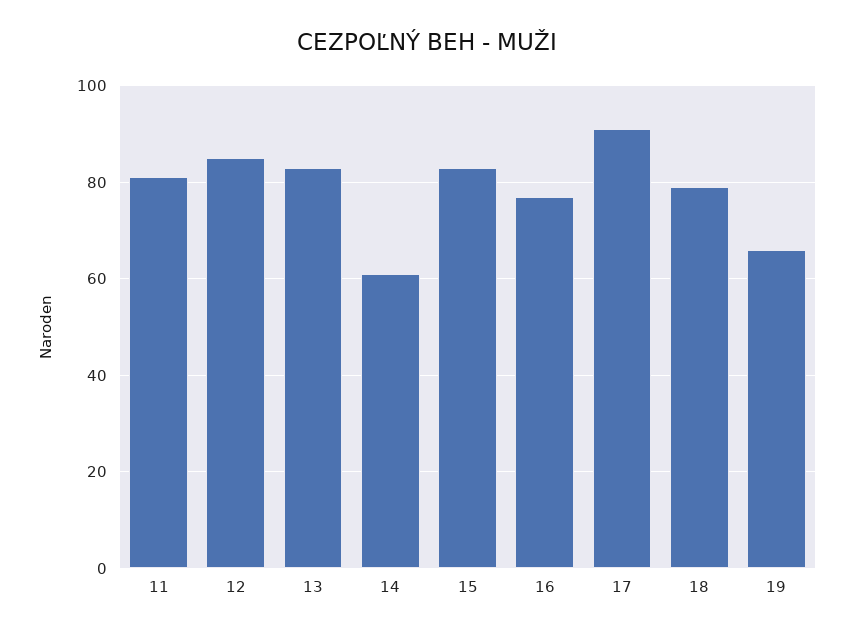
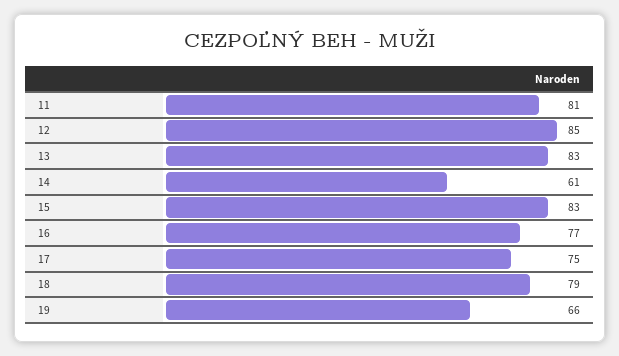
  {
    "11": 81,
    "12": 85,
    "13": 83,
    "14": 61,
    "15": 83,
    "16": 77,
-   "17": 90,
+   "17": 75,
    "18": 79,
    "19": 66
  }

